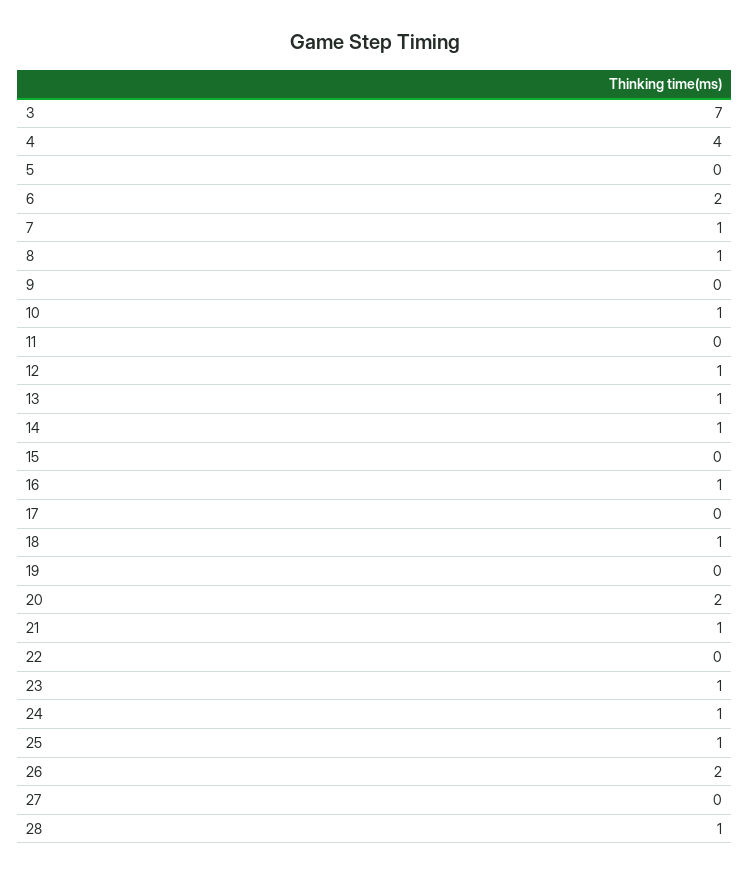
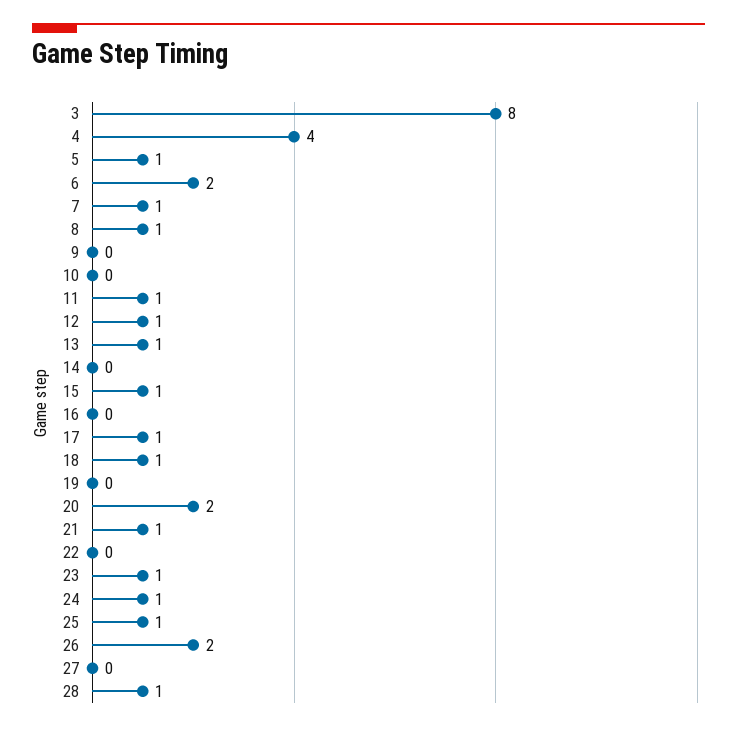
  {
-   "3": 7,
+   "3": 8,
    "4": 4,
-   "5": 0,
+   "5": 1,
    "6": 2,
    "7": 1,
    "8": 1,
    "9": 0,
-   "10": 1,
+   "10": 0,
-   "11": 0,
+   "11": 1,
    "12": 1,
    "13": 1,
-   "14": 1,
+   "14": 0,
-   "15": 0,
+   "15": 1,
-   "16": 1,
+   "16": 0,
-   "17": 0,
+   "17": 1,
    "18": 1,
    "19": 0,
    "20": 2,
    "21": 1,
    "22": 0,
    "23": 1,
    "24": 1,
    "25": 1,
    "26": 2,
    "27": 0,
    "28": 1
  }

